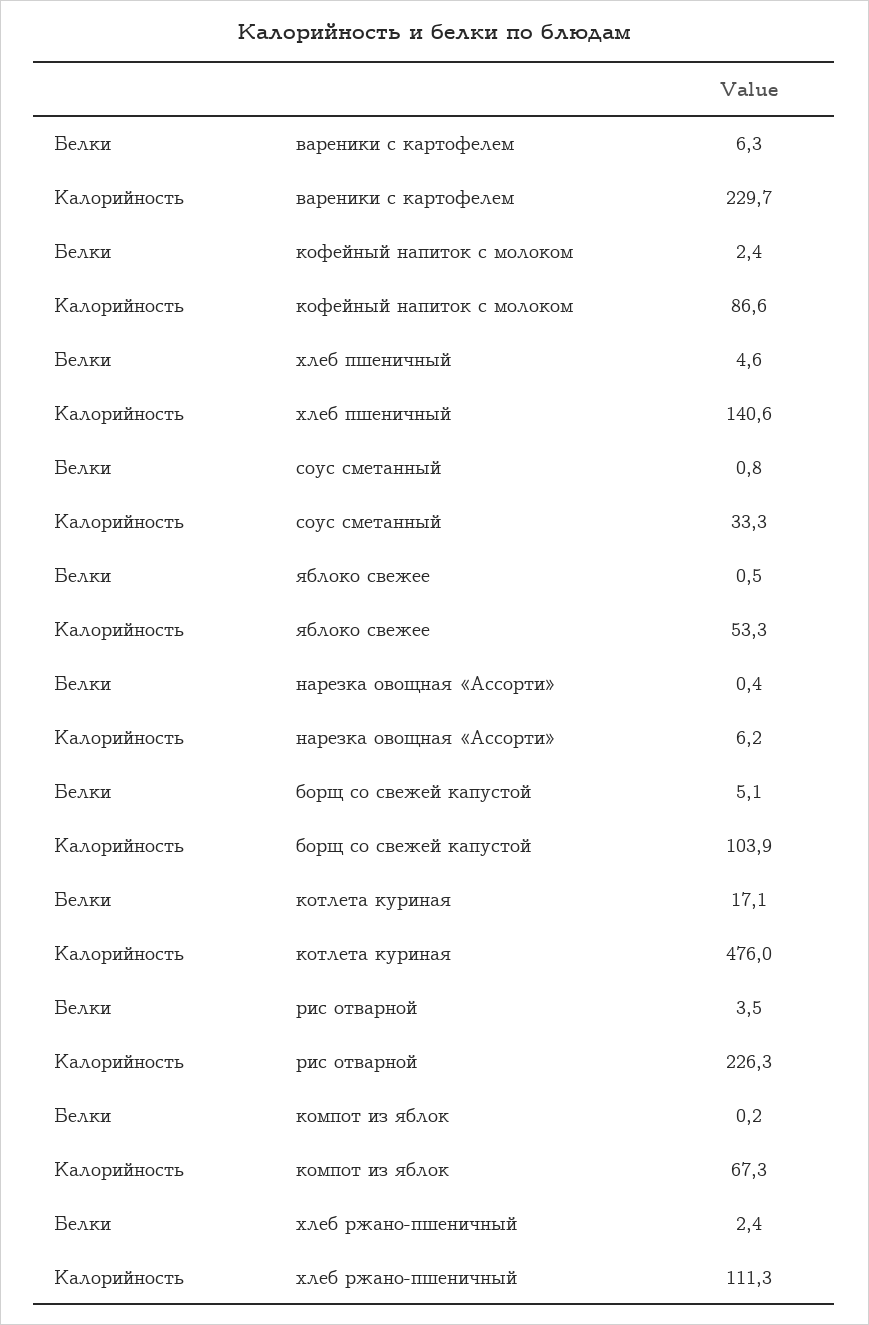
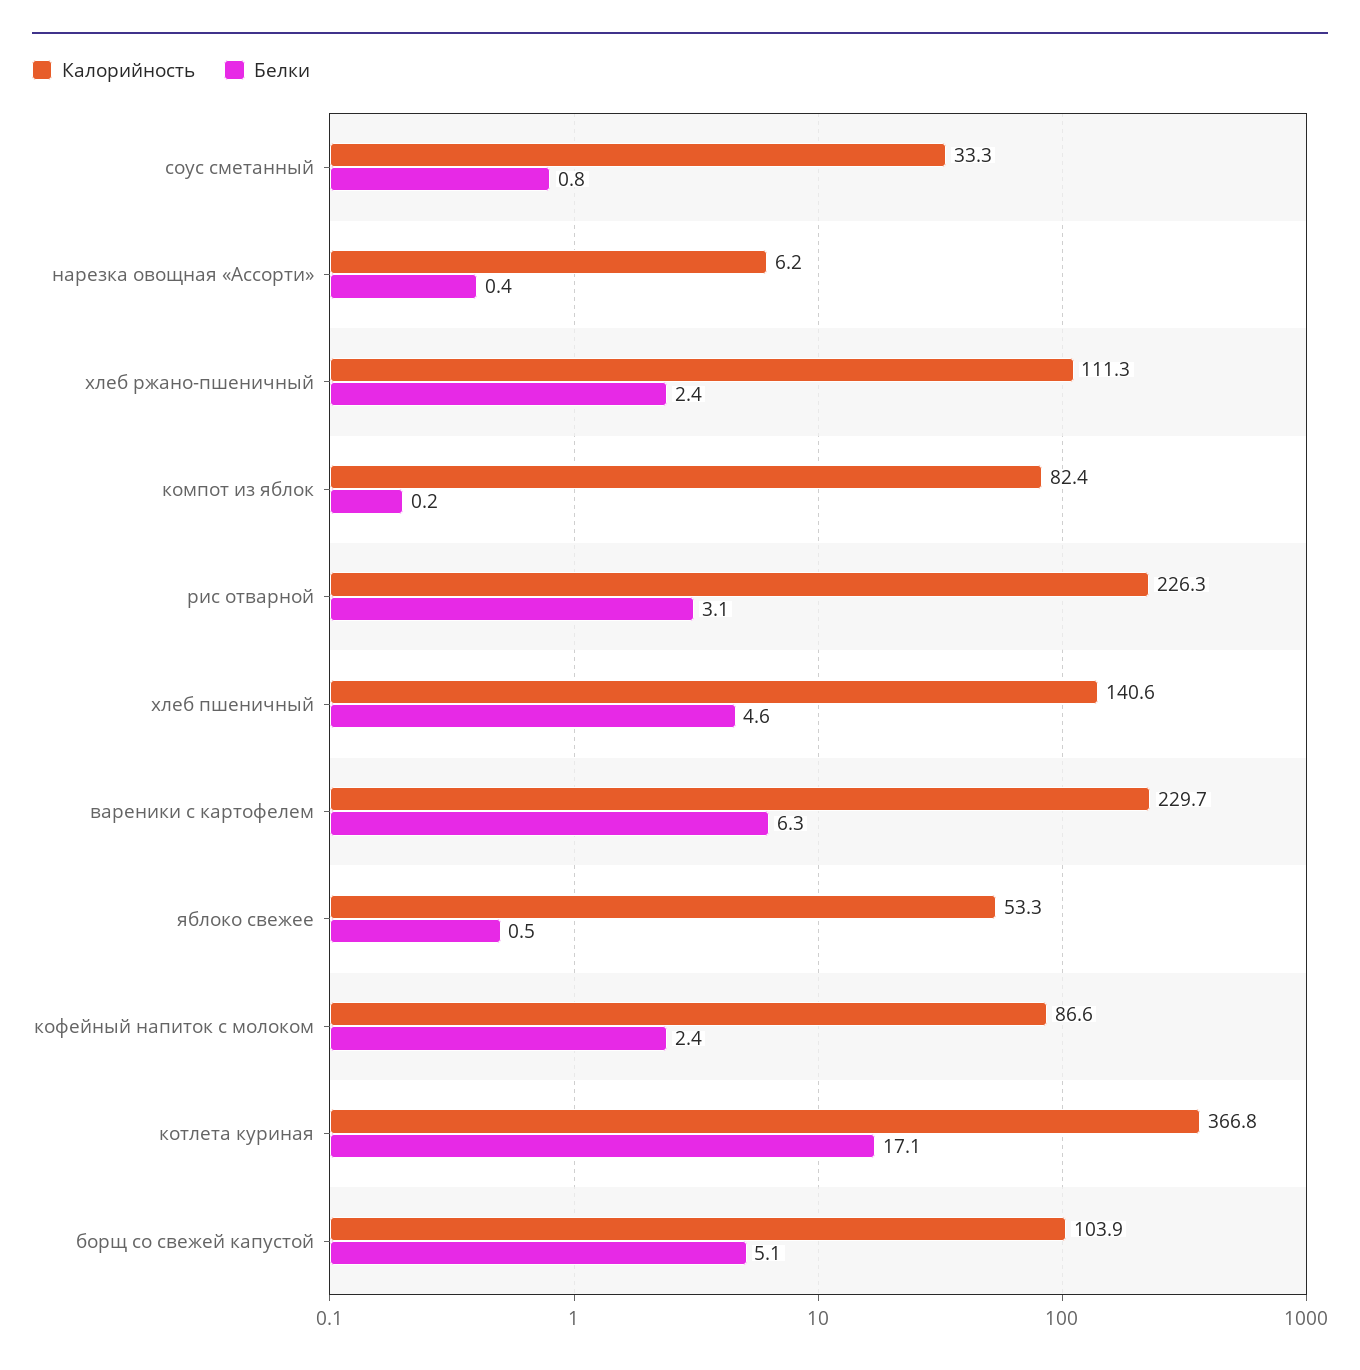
  {
    "Белки": {
      "вареники с картофелем": 6.3,
      "кофейный напиток с молоком": 2.4,
      "хлеб пшеничный": 4.6,
      "соус сметанный": 0.8,
      "яблоко свежее": 0.5,
      "нарезка овощная «Ассорти»": 0.4,
      "борщ со свежей капустой": 5.1,
      "котлета куриная": 17.1,
-     "рис отварной": 3.5,
+     "рис отварной": 3.1,
      "компот из яблок": 0.2,
      "хлеб ржано-пшеничный": 2.4
    },
    "Калорийность": {
      "вареники с картофелем": 229.7,
      "кофейный напиток с молоком": 86.6,
      "хлеб пшеничный": 140.6,
      "соус сметанный": 33.3,
      "яблоко свежее": 53.3,
      "нарезка овощная «Ассорти»": 6.2,
      "борщ со свежей капустой": 103.9,
-     "котлета куриная": 476,
+     "котлета куриная": 366.8,
      "рис отварной": 226.3,
-     "компот из яблок": 67.3,
+     "компот из яблок": 82.4,
      "хлеб ржано-пшеничный": 111.3
    }
  }

